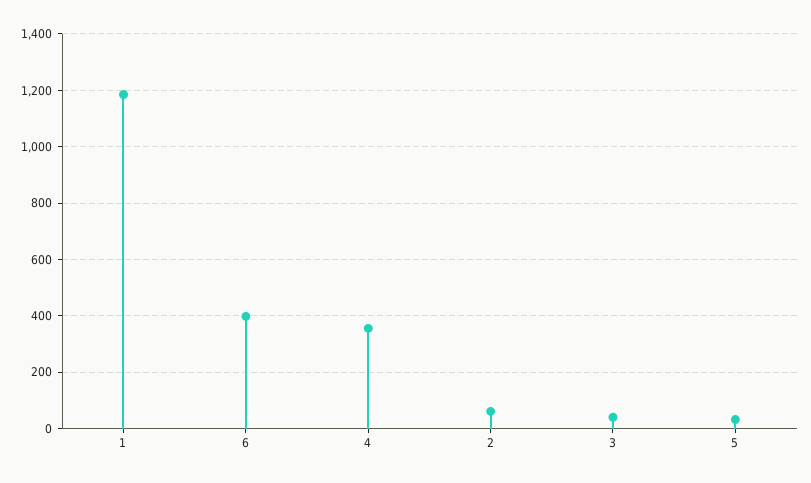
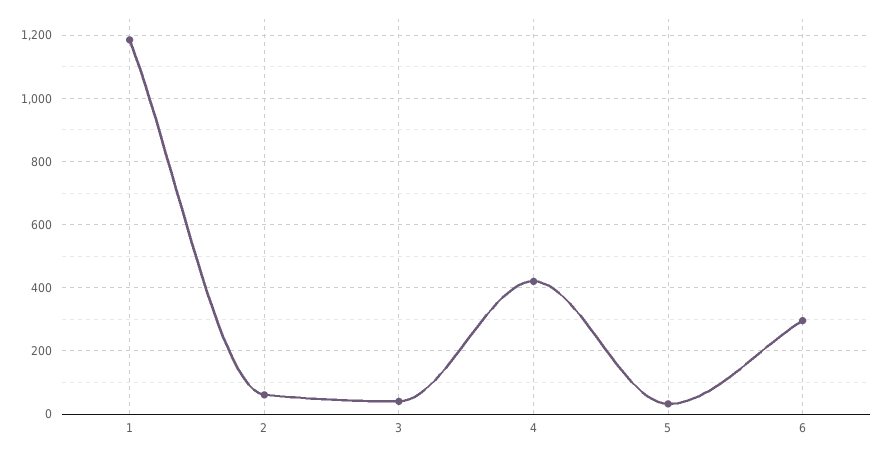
  {
    "1": 1180,
-   "6": 400,
+   "6": 300,
-   "4": 350,
+   "4": 420,
    "2": 60,
    "3": 40,
    "5": 40
  }

